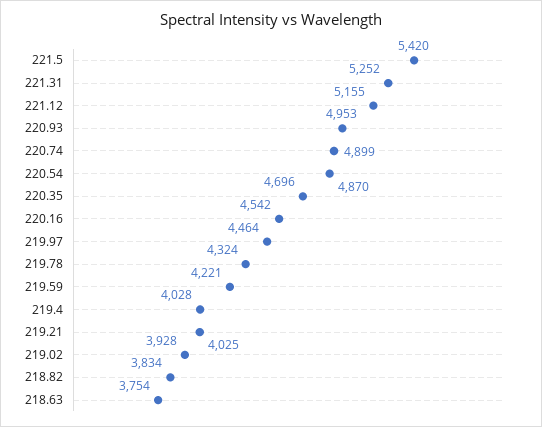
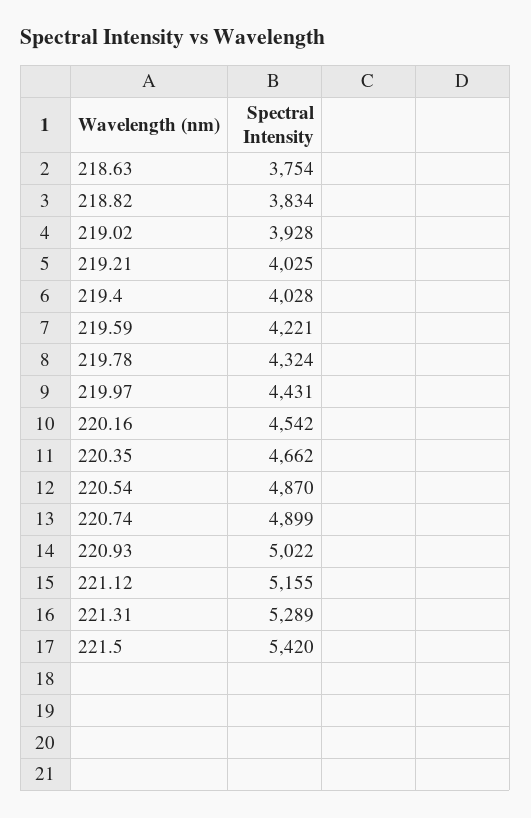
  {
    "221.5": 5420,
-   "221.31": 5252,
+   "221.31": 5289,
    "221.12": 5155,
-   "220.93": 4953,
+   "220.93": 5022,
    "220.74": 4899,
    "220.54": 4870,
-   "220.35": 4696,
+   "220.35": 4662,
    "220.16": 4542,
-   "219.97": 4464,
+   "219.97": 4431,
    "219.78": 4324,
    "219.59": 4221,
    "219.4": 4028,
    "219.21": 4025,
    "219.02": 3928,
    "218.82": 3834,
    "218.63": 3754
  }

